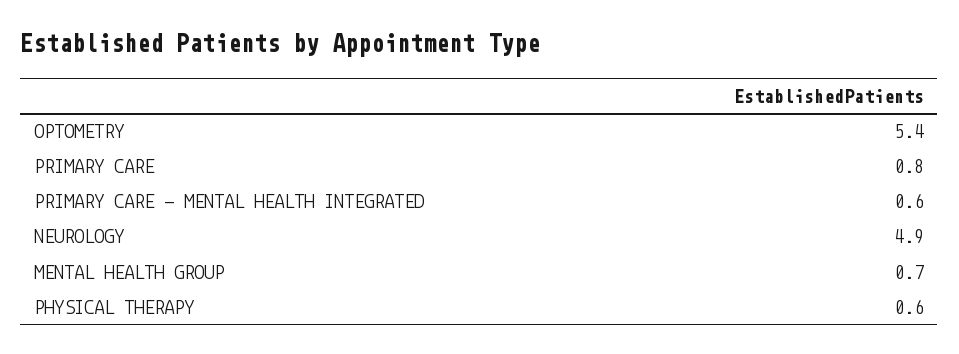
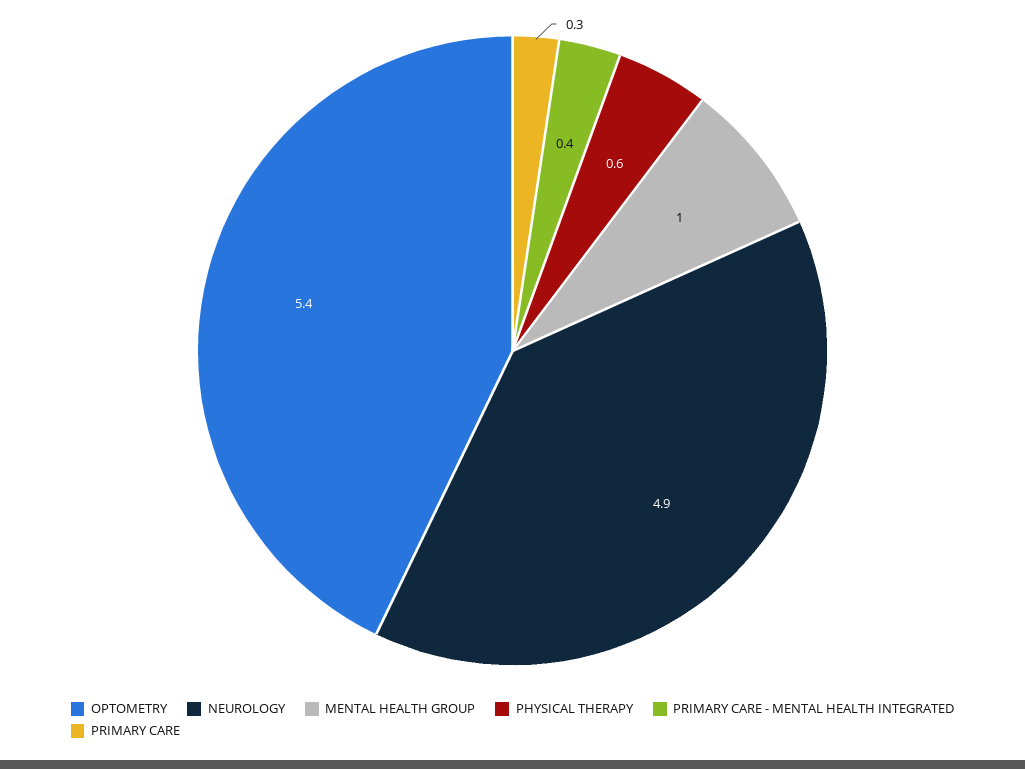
  {
    "OPTOMETRY": 5.4,
-   "PRIMARY CARE": 0.8,
+   "PRIMARY CARE": 0.3,
-   "PRIMARY CARE - MENTAL HEALTH INTEGRATED": 0.6,
+   "PRIMARY CARE - MENTAL HEALTH INTEGRATED": 0.4,
    "NEUROLOGY": 4.9,
-   "MENTAL HEALTH GROUP": 0.7,
+   "MENTAL HEALTH GROUP": 1,
    "PHYSICAL THERAPY": 0.6
  }

